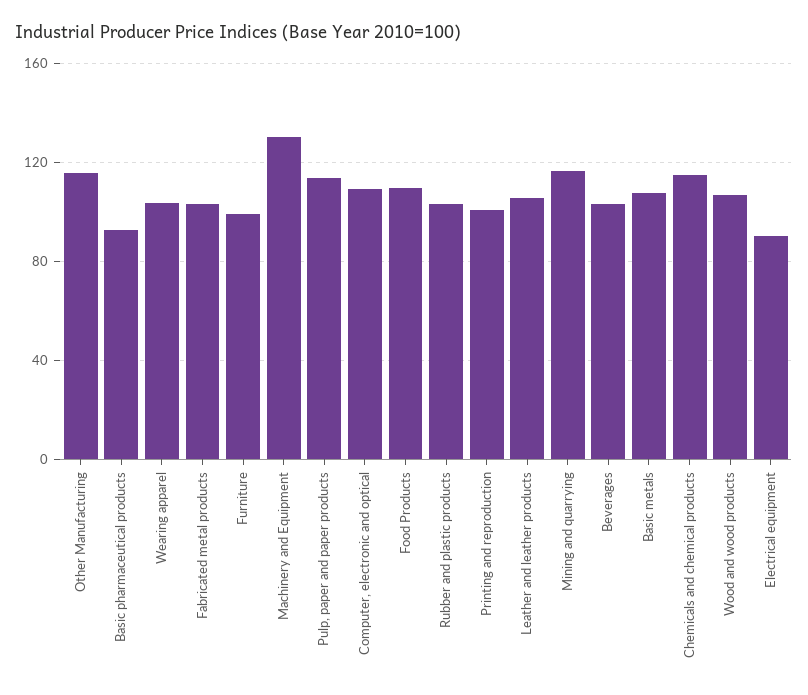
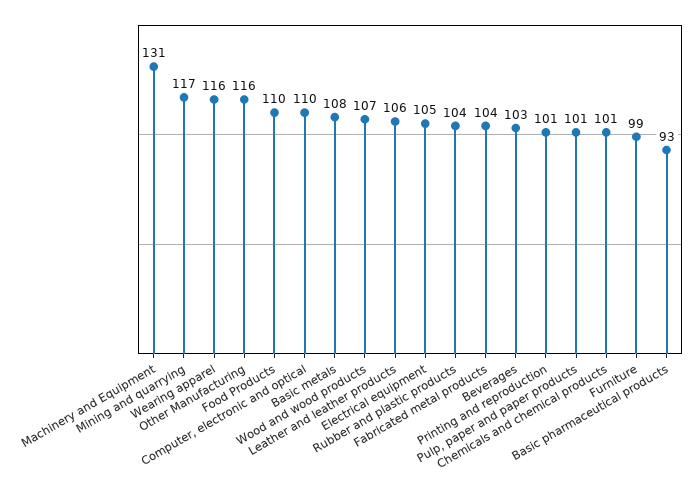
  {
    "Other Manufacturing": 116,
    "Basic pharmaceutical products": 93,
-   "Wearing apparel": 105,
+   "Wearing apparel": 116,
    "Fabricated metal products": 104,
    "Furniture": 99,
    "Machinery and Equipment": 131,
-   "Pulp, paper and paper products": 115,
+   "Pulp, paper and paper products": 101,
    "Computer, electronic and optical": 110,
    "Food Products": 110,
    "Rubber and plastic products": 104,
    "Printing and reproduction": 101,
    "Leather and leather products": 106,
    "Mining and quarrying": 117,
    "Beverages": 103,
    "Basic metals": 108,
-   "Chemicals and chemical products": 115,
+   "Chemicals and chemical products": 101,
    "Wood and wood products": 107,
-   "Electrical equipment": 90
+   "Electrical equipment": 105
  }

